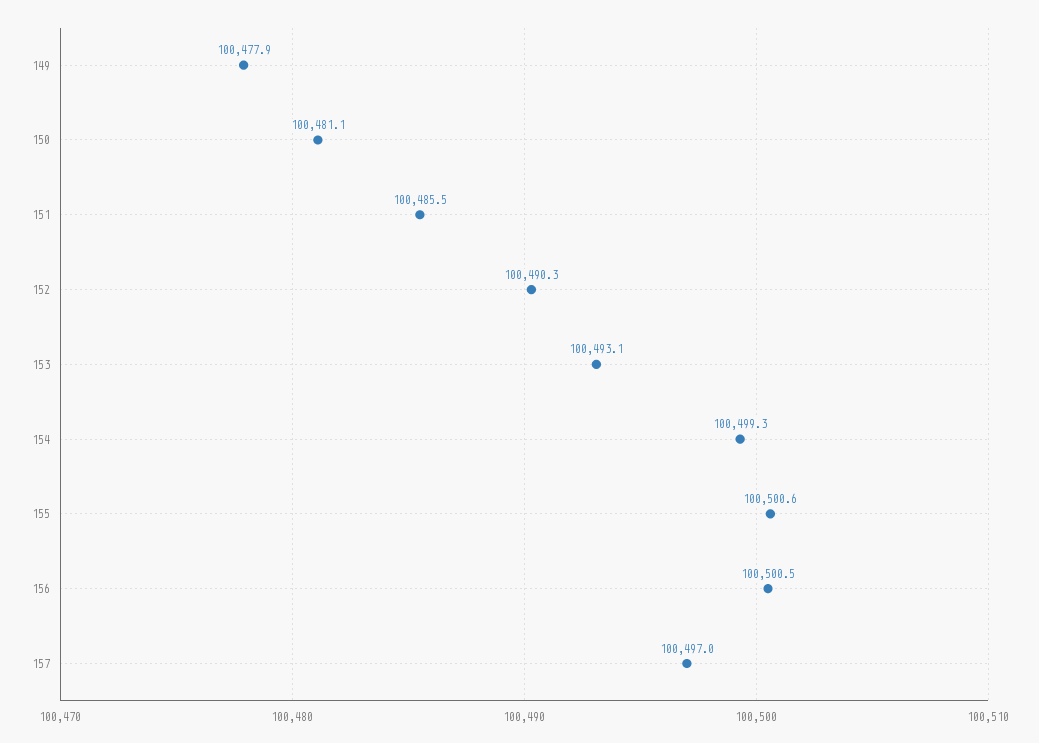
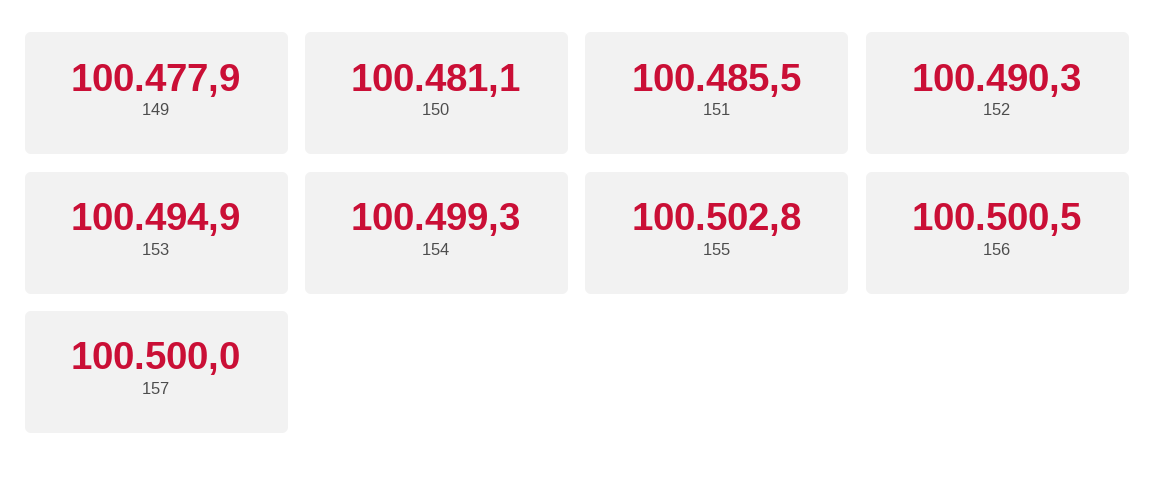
  {
    "149": 100477.9,
    "150": 100481.1,
    "151": 100485.5,
    "152": 100490.3,
-   "153": 100493.1,
+   "153": 100494.9,
    "154": 100499.3,
-   "155": 100500.6,
+   "155": 100502.8,
    "156": 100500.5,
-   "157": 100497
+   "157": 100500
  }

